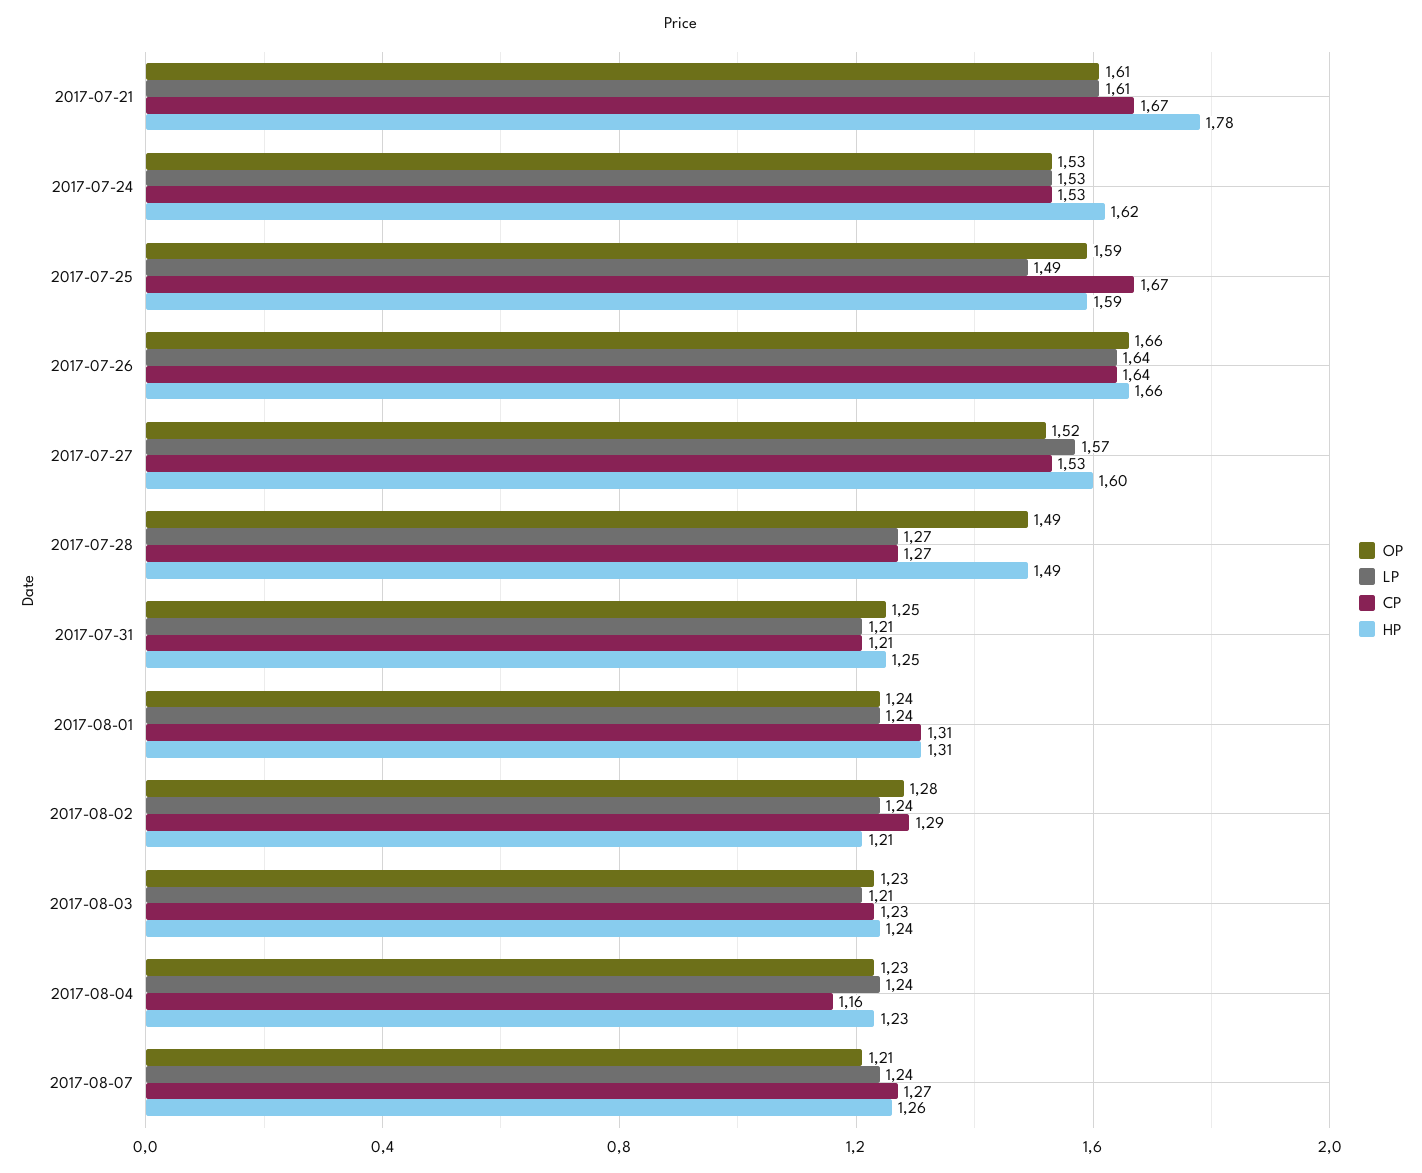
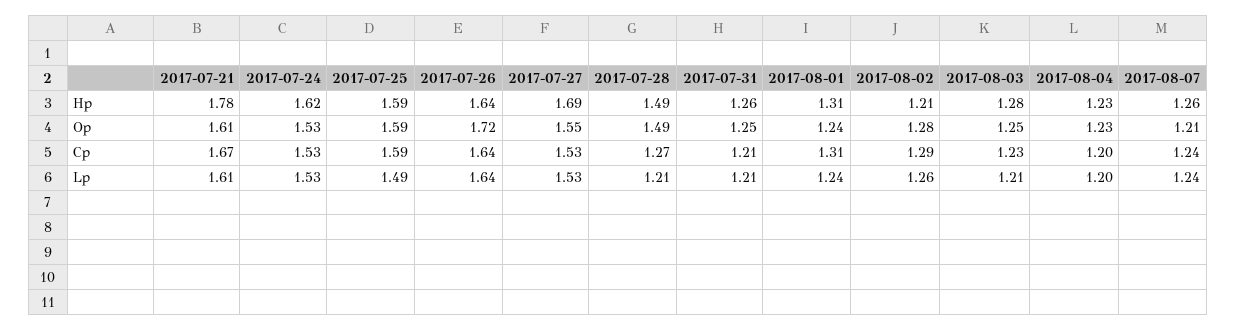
  {
    "OP": {
      "2017-07-21": 1.61,
      "2017-07-24": 1.53,
      "2017-07-25": 1.59,
-     "2017-07-26": 1.66,
+     "2017-07-26": 1.72,
-     "2017-07-27": 1.52,
+     "2017-07-27": 1.55,
      "2017-07-28": 1.49,
      "2017-07-31": 1.25,
      "2017-08-01": 1.24,
      "2017-08-02": 1.28,
-     "2017-08-03": 1.23,
+     "2017-08-03": 1.25,
      "2017-08-04": 1.23,
      "2017-08-07": 1.21
    },
    "LP": {
      "2017-07-21": 1.61,
      "2017-07-24": 1.53,
      "2017-07-25": 1.49,
      "2017-07-26": 1.64,
-     "2017-07-27": 1.57,
+     "2017-07-27": 1.53,
-     "2017-07-28": 1.27,
+     "2017-07-28": 1.21,
      "2017-07-31": 1.21,
      "2017-08-01": 1.24,
-     "2017-08-02": 1.24,
+     "2017-08-02": 1.26,
      "2017-08-03": 1.21,
-     "2017-08-04": 1.24,
+     "2017-08-04": 1.2,
      "2017-08-07": 1.24
    },
    "CP": {
      "2017-07-21": 1.67,
      "2017-07-24": 1.53,
-     "2017-07-25": 1.67,
+     "2017-07-25": 1.59,
      "2017-07-26": 1.64,
      "2017-07-27": 1.53,
      "2017-07-28": 1.27,
      "2017-07-31": 1.21,
      "2017-08-01": 1.31,
      "2017-08-02": 1.29,
      "2017-08-03": 1.23,
-     "2017-08-04": 1.16,
+     "2017-08-04": 1.2,
-     "2017-08-07": 1.27
+     "2017-08-07": 1.24
    },
    "HP": {
      "2017-07-21": 1.78,
      "2017-07-24": 1.62,
      "2017-07-25": 1.59,
-     "2017-07-26": 1.66,
+     "2017-07-26": 1.64,
-     "2017-07-27": 1.6,
+     "2017-07-27": 1.69,
      "2017-07-28": 1.49,
-     "2017-07-31": 1.25,
+     "2017-07-31": 1.26,
      "2017-08-01": 1.31,
      "2017-08-02": 1.21,
-     "2017-08-03": 1.24,
+     "2017-08-03": 1.28,
      "2017-08-04": 1.23,
      "2017-08-07": 1.26
    }
  }

